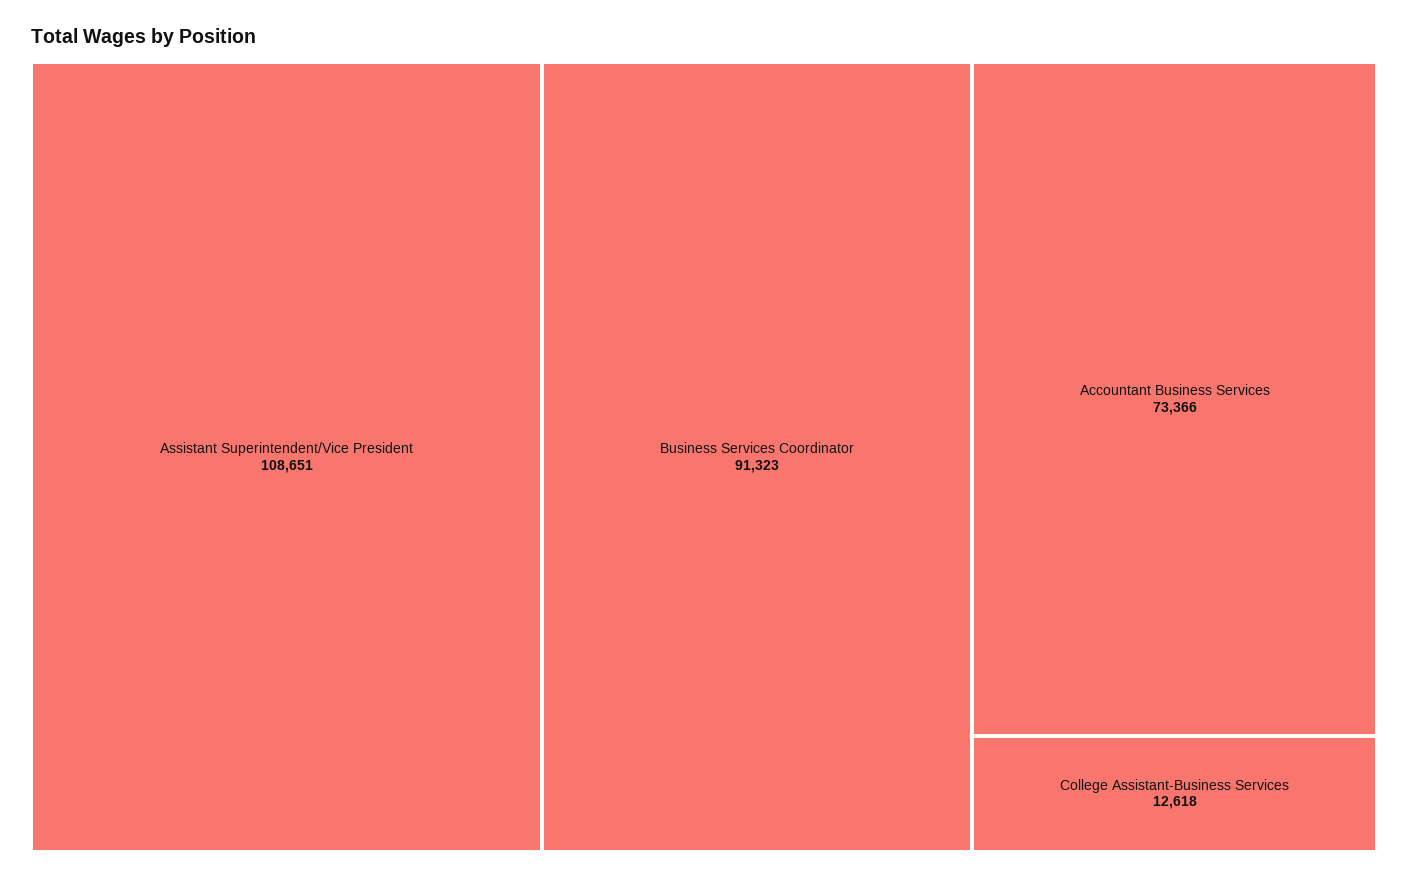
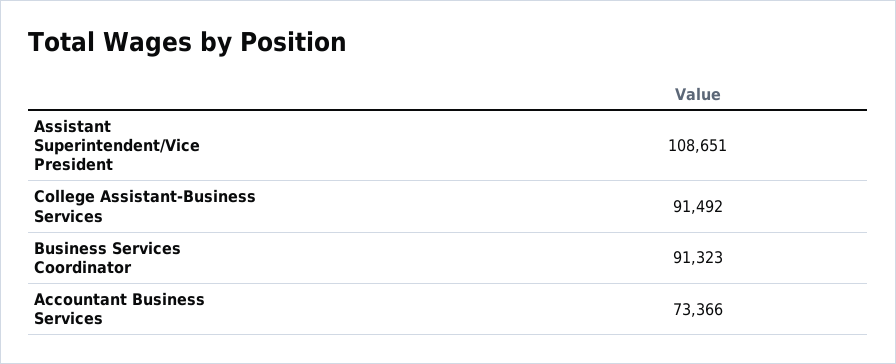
  {
    "Assistant Superintendent/Vice President": 108651,
    "Business Services Coordinator": 91323,
    "Accountant Business Services": 73366,
-   "College Assistant-Business Services": 12618
+   "College Assistant-Business Services": 91492
  }

